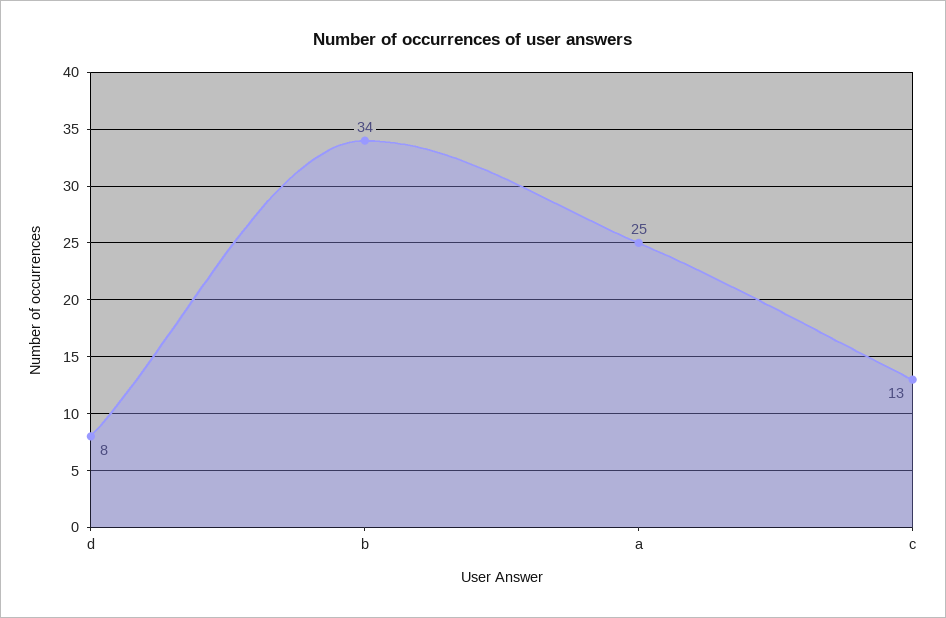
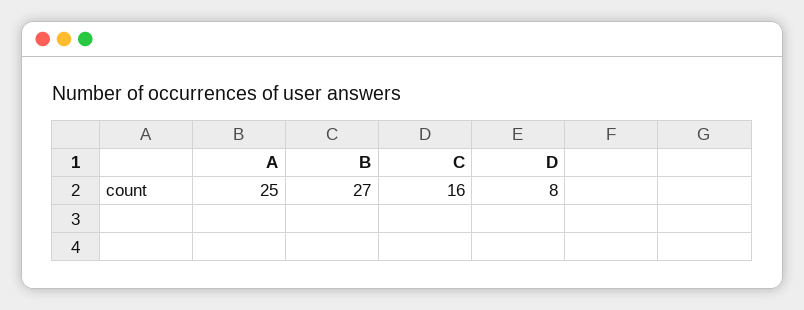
  {
    "d": 8,
-   "b": 34,
+   "b": 27,
    "a": 25,
-   "c": 13
+   "c": 16
  }

